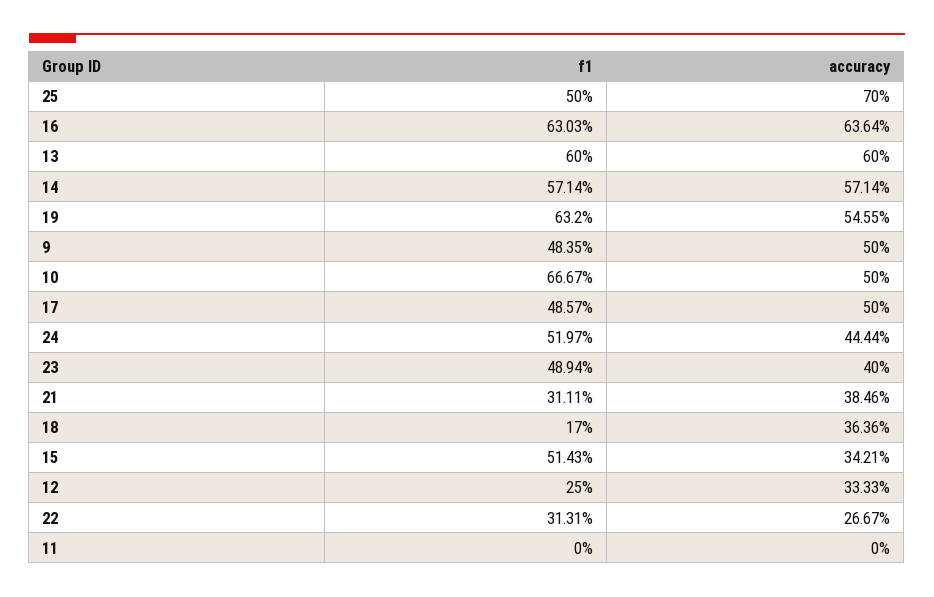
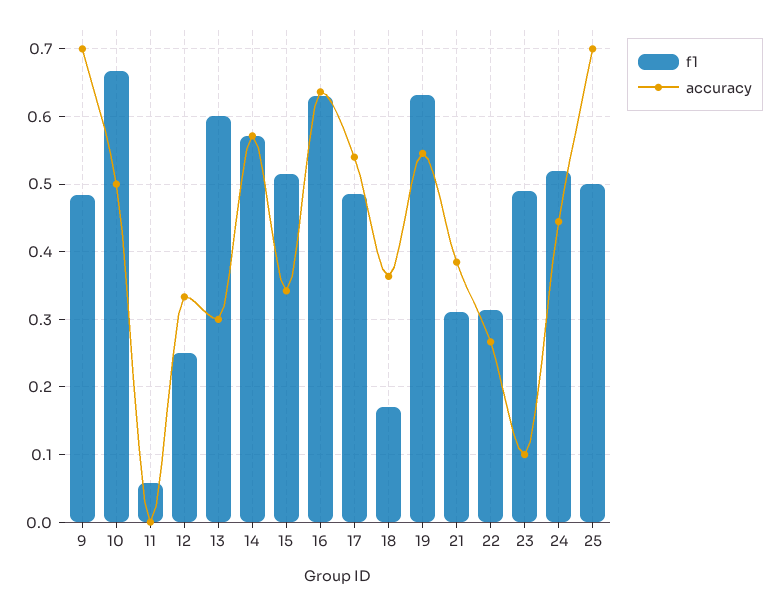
  {
    "f1": {
      "25": 0.5,
      "16": 0.6303,
      "13": 0.6,
      "14": 0.5714,
      "19": 0.632,
      "9": 0.4835,
      "10": 0.6667,
      "17": 0.4857,
      "24": 0.5197,
      "23": 0.4894,
      "21": 0.3111,
      "18": 0.17,
      "15": 0.5143,
      "12": 0.25,
      "22": 0.3131,
-     "11": 0
+     "11": 0.06
    },
    "accuracy": {
      "25": 0.7,
      "16": 0.6364,
-     "13": 0.6,
+     "13": 0.3,
      "14": 0.5714,
      "19": 0.5455,
-     "9": 0.5,
+     "9": 0.7,
      "10": 0.5,
-     "17": 0.5,
+     "17": 0.54,
      "24": 0.4444,
-     "23": 0.4,
+     "23": 0.1,
      "21": 0.3846,
      "18": 0.3636,
      "15": 0.3421,
      "12": 0.3333,
      "22": 0.2667,
      "11": 0
    }
  }

